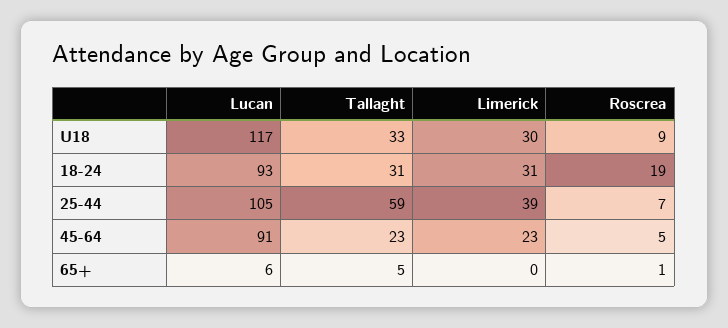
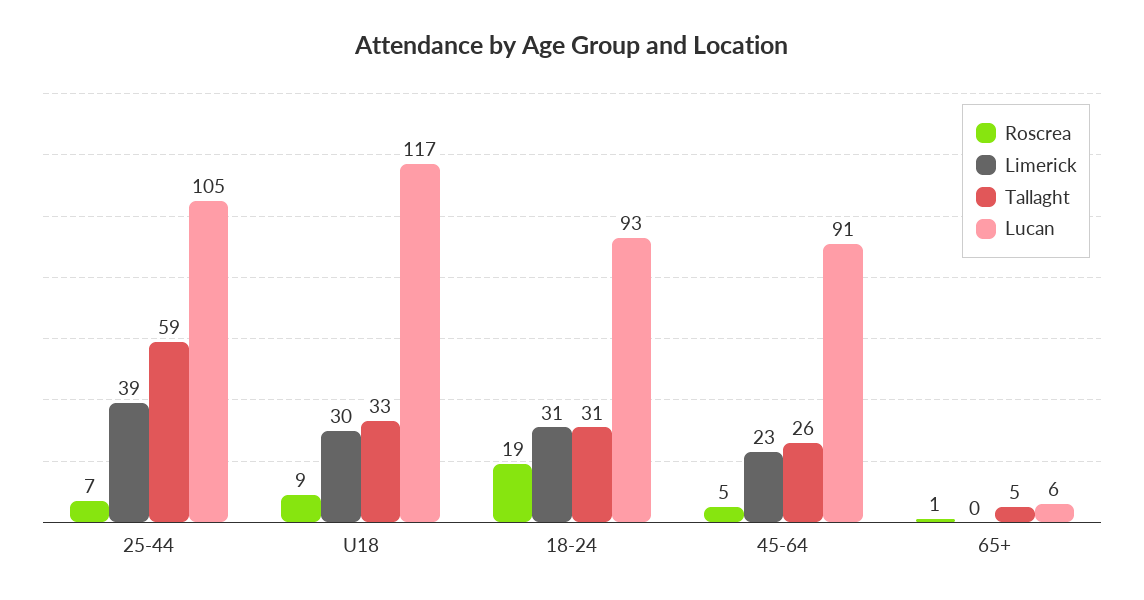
  {
    "Lucan": {
      "U18": 117,
      "18-24": 93,
      "25-44": 105,
      "45-64": 91,
      "65+": 6
    },
    "Tallaght": {
      "U18": 33,
      "18-24": 31,
      "25-44": 59,
-     "45-64": 23,
+     "45-64": 26,
      "65+": 5
    },
    "Limerick": {
      "U18": 30,
      "18-24": 31,
      "25-44": 39,
      "45-64": 23,
      "65+": 0
    },
    "Roscrea": {
      "U18": 9,
      "18-24": 19,
      "25-44": 7,
      "45-64": 5,
      "65+": 1
    }
  }

